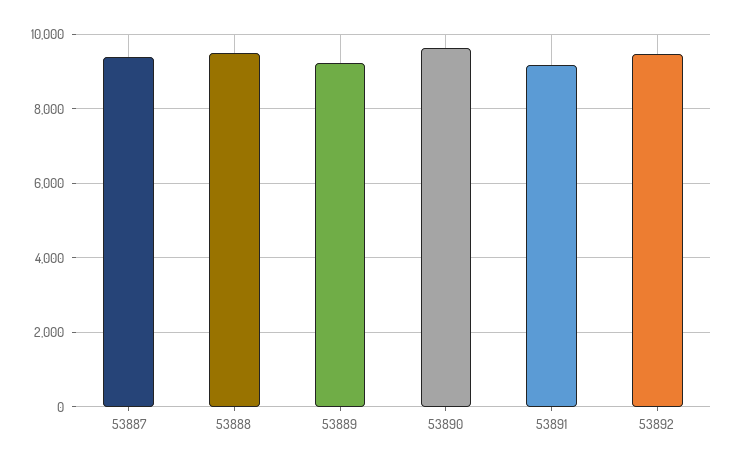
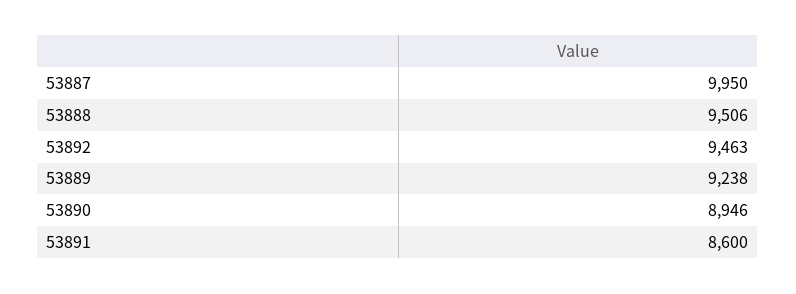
  {
-   "53887": 9400,
+   "53887": 9950,
    "53888": 9506,
    "53889": 9238,
-   "53890": 9600,
+   "53890": 8946,
-   "53891": 9200,
+   "53891": 8600,
    "53892": 9463
  }

